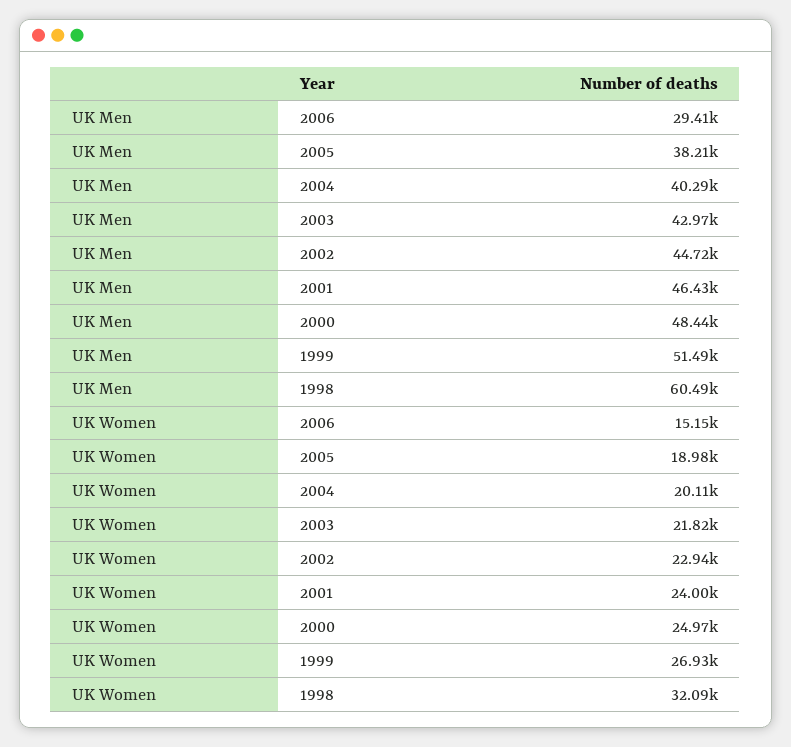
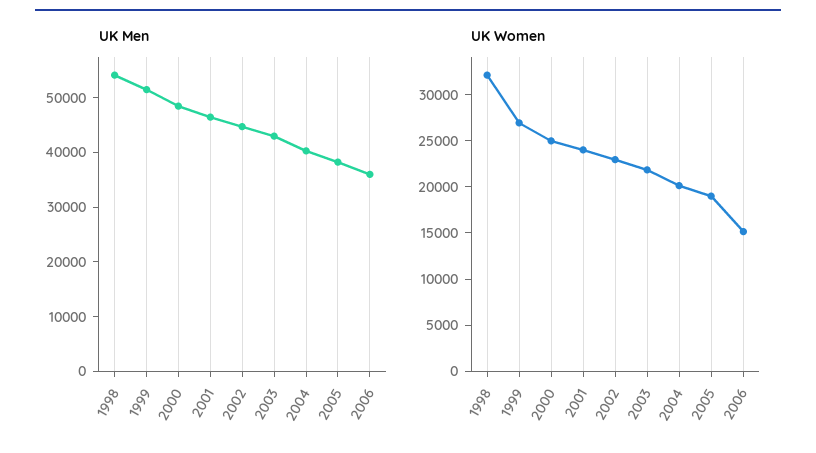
  {
    "UK Men": {
-     "2006": 29410,
+     "2006": 36000,
      "2005": 38210,
      "2004": 40290,
      "2003": 42970,
      "2002": 44720,
      "2001": 46430,
      "2000": 48440,
      "1999": 51490,
-     "1998": 60490
+     "1998": 54000
    },
    "UK Women": {
      "2006": 15150,
      "2005": 18980,
      "2004": 20110,
      "2003": 21820,
      "2002": 22940,
      "2001": 24000,
      "2000": 24970,
      "1999": 26930,
      "1998": 32090
    }
  }

